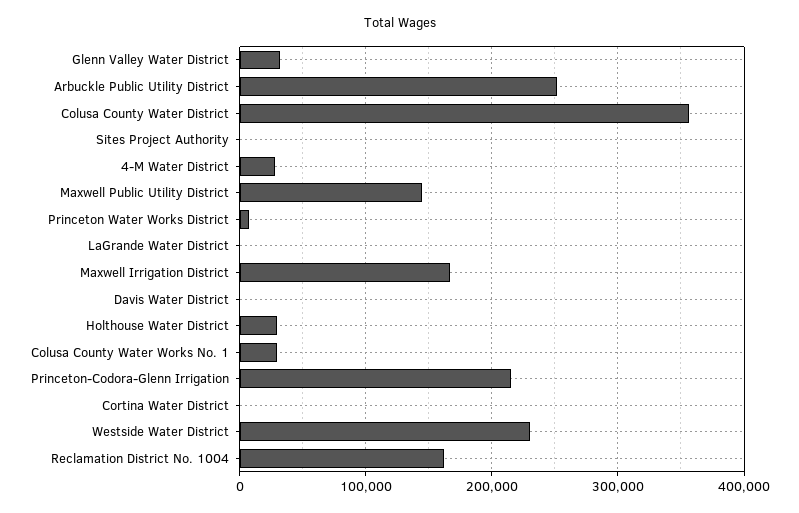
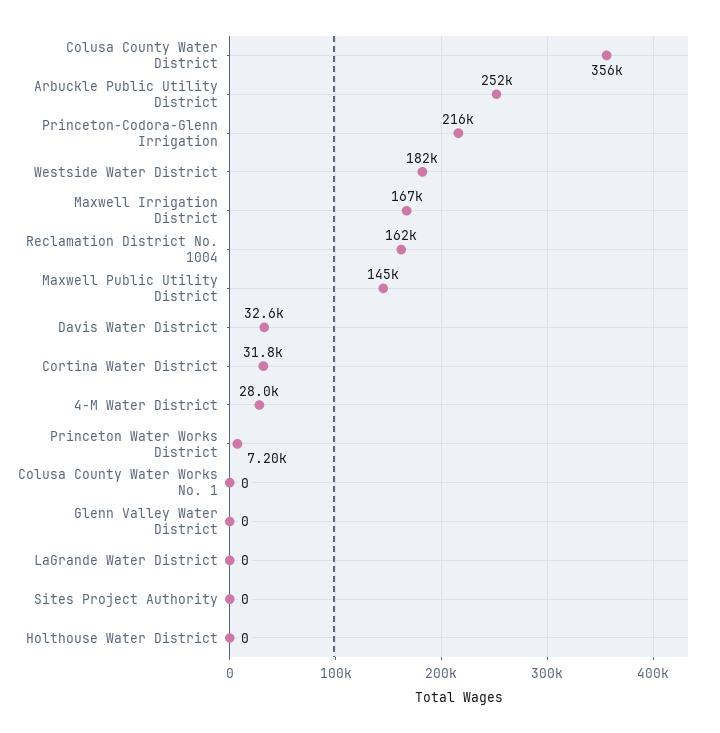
  {
-   "Glenn Valley Water District": 30000,
+   "Glenn Valley Water District": 0,
    "Arbuckle Public Utility District": 252000,
    "Colusa County Water District": 356000,
    "Sites Project Authority": 0,
    "4-M Water District": 28000,
    "Maxwell Public Utility District": 145000,
    "Princeton Water Works District": 7200,
    "LaGrande Water District": 0,
    "Maxwell Irrigation District": 167000,
-   "Davis Water District": 0,
+   "Davis Water District": 32600,
-   "Holthouse Water District": 30000,
+   "Holthouse Water District": 0,
-   "Colusa County Water Works No. 1": 30000,
+   "Colusa County Water Works No. 1": 0,
    "Princeton-Codora-Glenn Irrigation": 216000,
-   "Cortina Water District": 0,
+   "Cortina Water District": 31800,
-   "Westside Water District": 230000,
+   "Westside Water District": 182000,
    "Reclamation District No. 1004": 162000
  }

